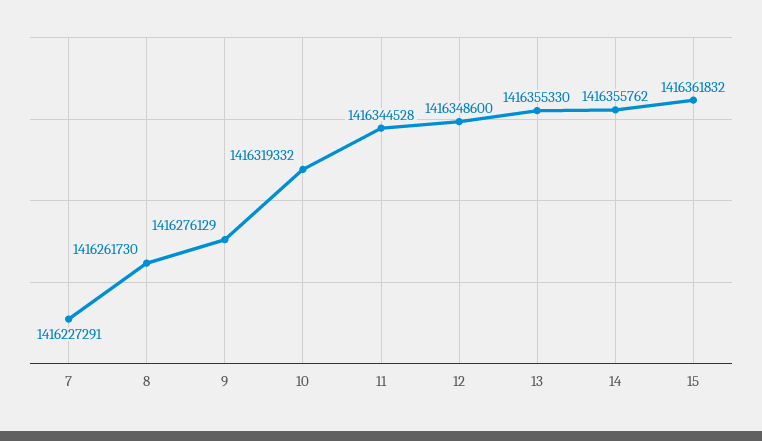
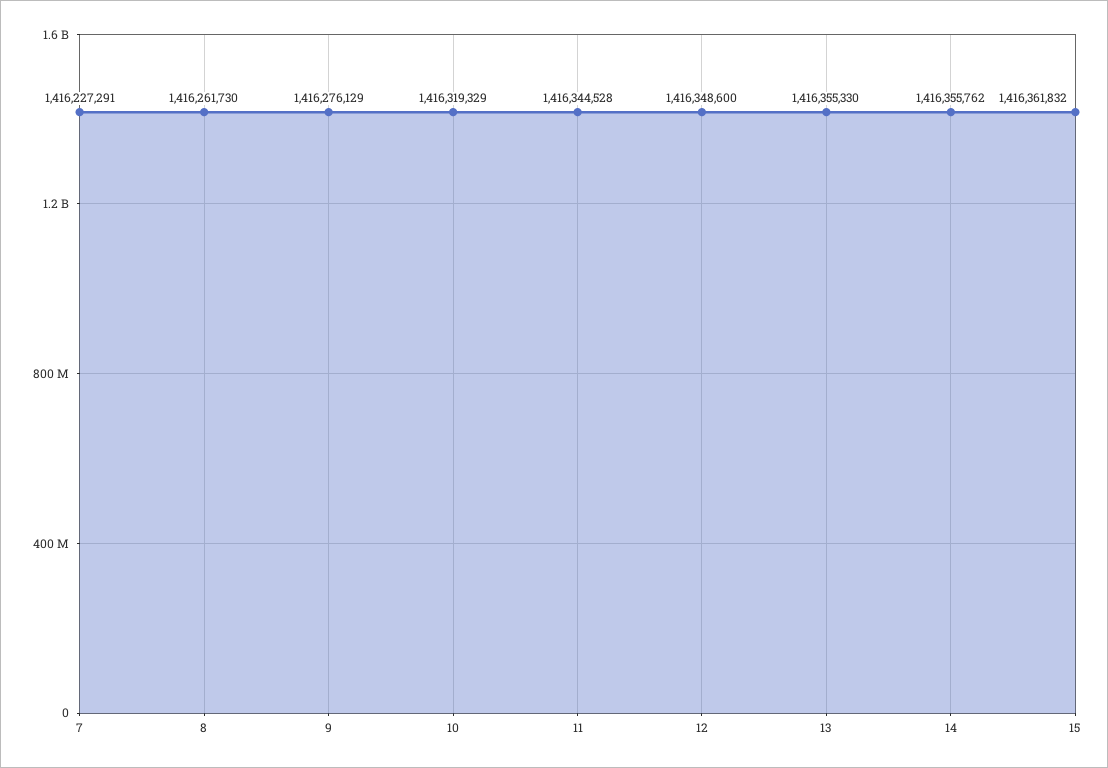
  {
    "7": 1416227291,
    "8": 1416261730,
    "9": 1416276129,
-   "10": 1416319332,
+   "10": 1416319329,
    "11": 1416344528,
    "12": 1416348600,
    "13": 1416355330,
    "14": 1416355762,
    "15": 1416361832
  }

